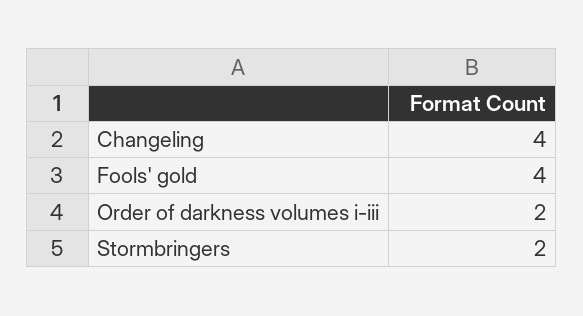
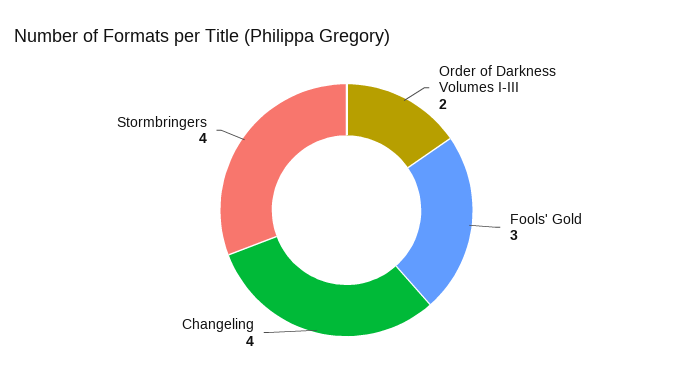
  {
    "Changeling": 4,
-   "Fools' gold": 4,
+   "Fools' gold": 3,
    "Order of darkness volumes i-iii": 2,
-   "Stormbringers": 2
+   "Stormbringers": 4
  }

